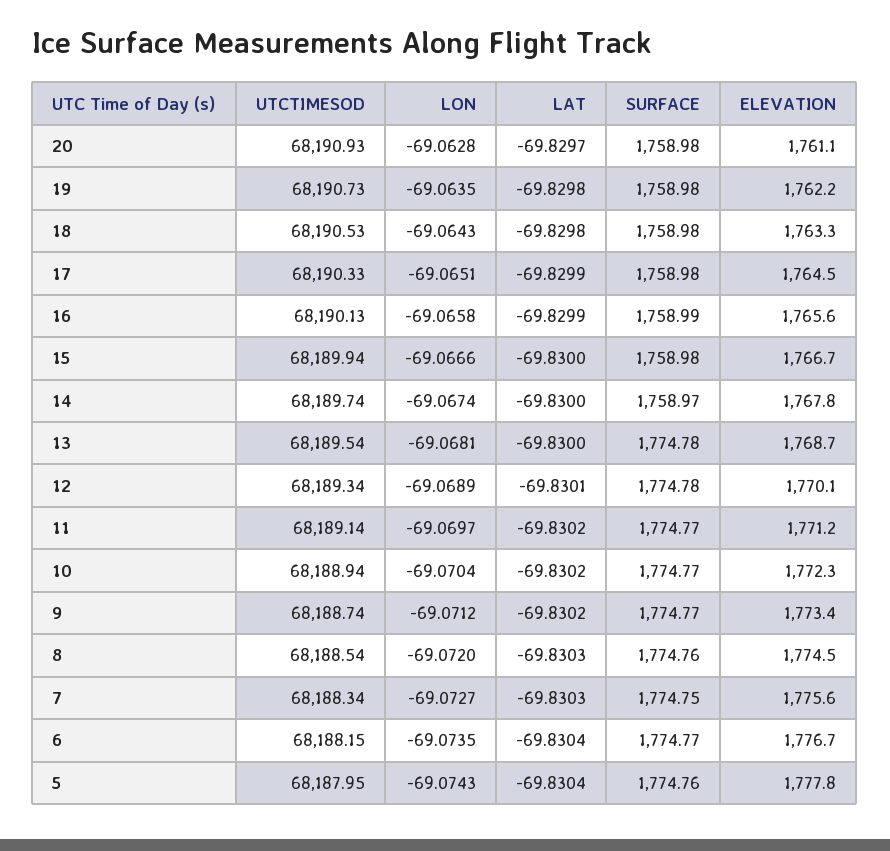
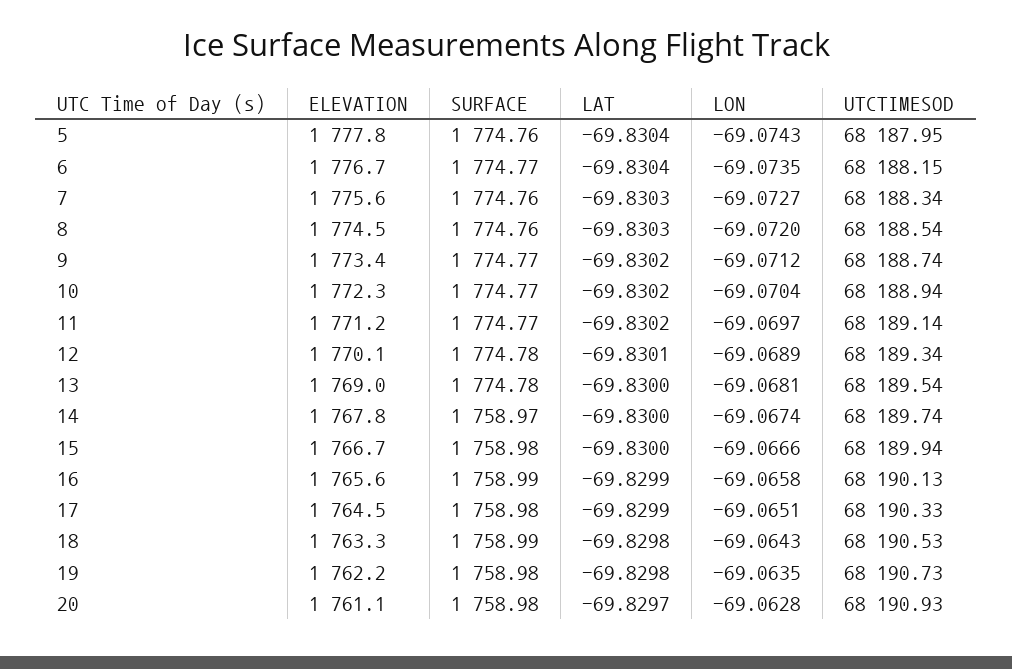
  {
    "UTCTIMESOD": {
      "20": 68190.93,
      "19": 68190.73,
      "18": 68190.53,
      "17": 68190.33,
      "16": 68190.13,
      "15": 68189.94,
      "14": 68189.74,
      "13": 68189.54,
      "12": 68189.34,
      "11": 68189.14,
      "10": 68188.94,
      "9": 68188.74,
      "8": 68188.54,
      "7": 68188.34,
      "6": 68188.15,
      "5": 68187.95
    },
    "LON": {
      "20": -69.0628,
      "19": -69.0635,
      "18": -69.0643,
      "17": -69.0651,
      "16": -69.0658,
      "15": -69.0666,
      "14": -69.0674,
      "13": -69.0681,
      "12": -69.0689,
      "11": -69.0697,
      "10": -69.0704,
      "9": -69.0712,
      "8": -69.072,
      "7": -69.0727,
      "6": -69.0735,
      "5": -69.0743
    },
    "LAT": {
      "20": -69.8297,
      "19": -69.8298,
      "18": -69.8298,
      "17": -69.8299,
      "16": -69.8299,
      "15": -69.83,
      "14": -69.83,
      "13": -69.83,
      "12": -69.8301,
      "11": -69.8302,
      "10": -69.8302,
      "9": -69.8302,
      "8": -69.8303,
      "7": -69.8303,
      "6": -69.8304,
      "5": -69.8304
    },
    "SURFACE": {
      "20": 1758.98,
      "19": 1758.98,
-     "18": 1758.98,
+     "18": 1758.99,
      "17": 1758.98,
      "16": 1758.99,
      "15": 1758.98,
      "14": 1758.97,
      "13": 1774.78,
      "12": 1774.78,
      "11": 1774.77,
      "10": 1774.77,
      "9": 1774.77,
      "8": 1774.76,
-     "7": 1774.75,
+     "7": 1774.76,
      "6": 1774.77,
      "5": 1774.76
    },
    "ELEVATION": {
      "20": 1761.1,
      "19": 1762.2,
      "18": 1763.3,
      "17": 1764.5,
      "16": 1765.6,
      "15": 1766.7,
      "14": 1767.8,
-     "13": 1768.7,
+     "13": 1769,
      "12": 1770.1,
      "11": 1771.2,
      "10": 1772.3,
      "9": 1773.4,
      "8": 1774.5,
      "7": 1775.6,
      "6": 1776.7,
      "5": 1777.8
    }
  }

